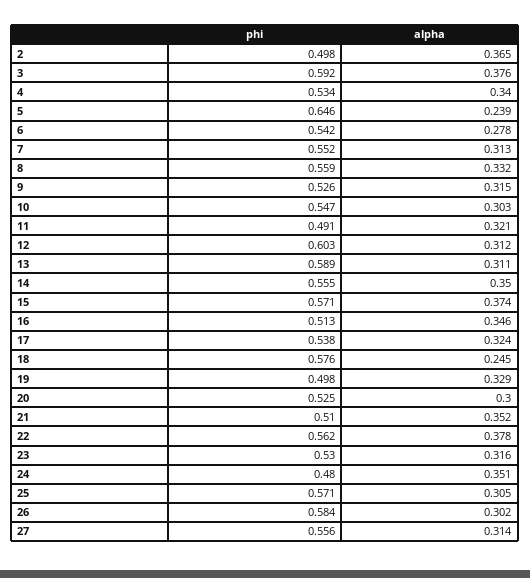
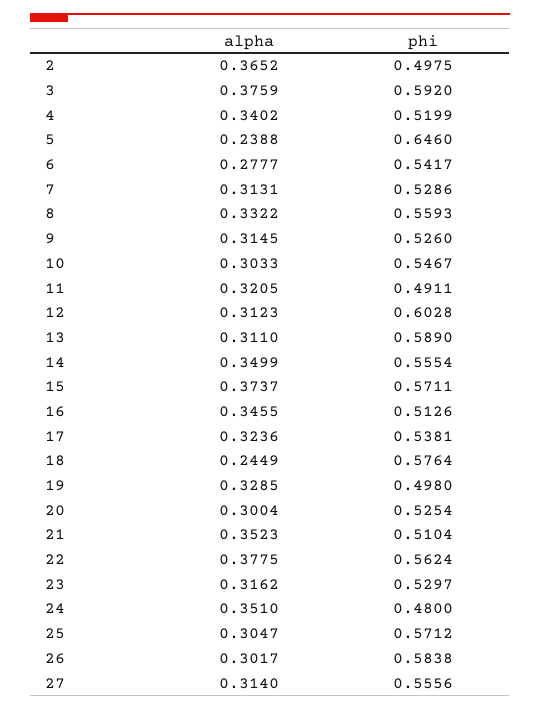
  {
    "phi": {
      "2": 0.4975,
      "3": 0.592,
-     "4": 0.534,
+     "4": 0.5199,
      "5": 0.646,
      "6": 0.5417,
-     "7": 0.552,
+     "7": 0.5286,
      "8": 0.5593,
      "9": 0.526,
      "10": 0.5467,
      "11": 0.4911,
      "12": 0.6028,
      "13": 0.589,
      "14": 0.5554,
      "15": 0.5711,
      "16": 0.5126,
      "17": 0.5381,
      "18": 0.5764,
      "19": 0.498,
      "20": 0.5254,
      "21": 0.5104,
      "22": 0.5624,
      "23": 0.5297,
      "24": 0.48,
      "25": 0.5712,
      "26": 0.5838,
      "27": 0.5556
    },
    "alpha": {
      "2": 0.3652,
      "3": 0.3759,
      "4": 0.3402,
      "5": 0.2388,
      "6": 0.2777,
      "7": 0.3131,
      "8": 0.3322,
      "9": 0.3145,
      "10": 0.3033,
      "11": 0.3205,
      "12": 0.3123,
      "13": 0.311,
      "14": 0.3499,
      "15": 0.3737,
      "16": 0.3455,
      "17": 0.3236,
      "18": 0.2449,
      "19": 0.3285,
      "20": 0.3004,
      "21": 0.3523,
      "22": 0.3775,
      "23": 0.3162,
      "24": 0.351,
      "25": 0.3047,
      "26": 0.3017,
      "27": 0.314
    }
  }

